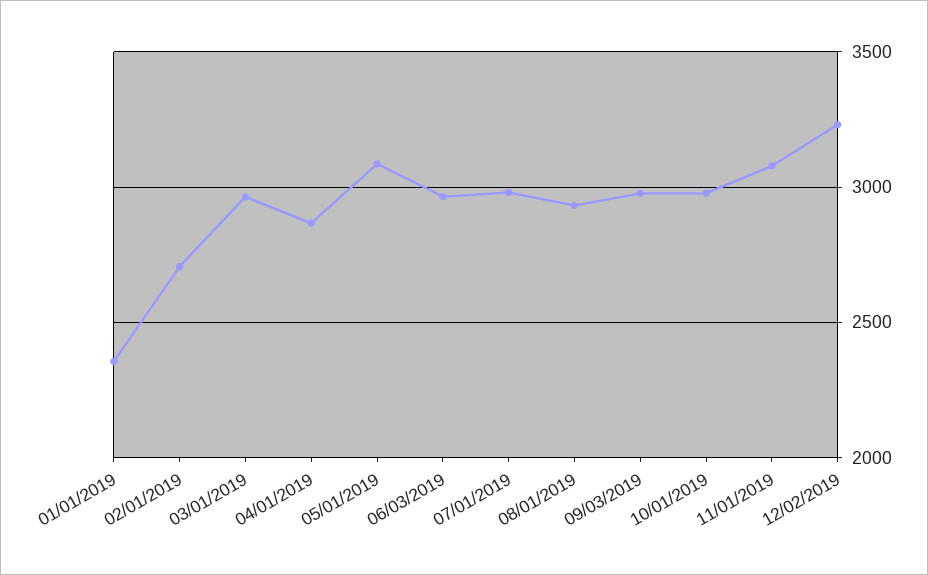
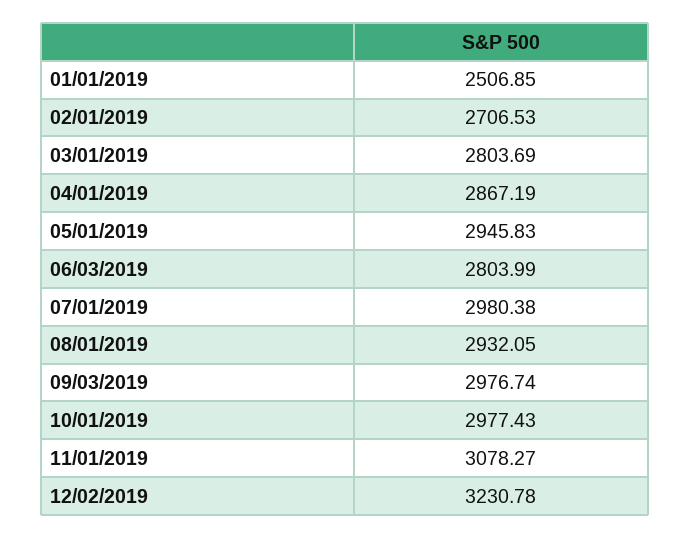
  {
-   "01/01/2019": 2350,
+   "01/01/2019": 2506.85,
    "02/01/2019": 2706.53,
-   "03/01/2019": 2950,
+   "03/01/2019": 2803.69,
    "04/01/2019": 2867.19,
-   "05/01/2019": 3100,
+   "05/01/2019": 2945.83,
-   "06/03/2019": 2950,
+   "06/03/2019": 2803.99,
    "07/01/2019": 2980.38,
    "08/01/2019": 2932.05,
    "09/03/2019": 2976.74,
    "10/01/2019": 2977.43,
    "11/01/2019": 3078.27,
    "12/02/2019": 3230.78
  }

